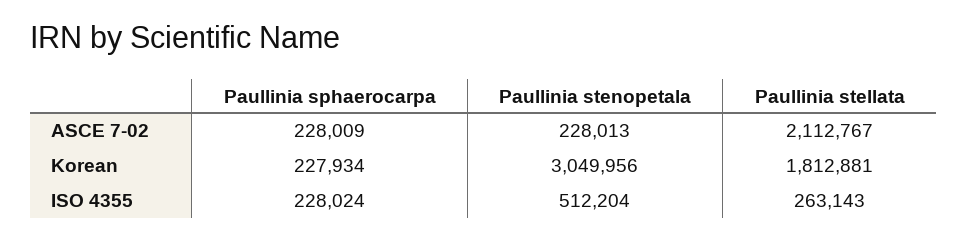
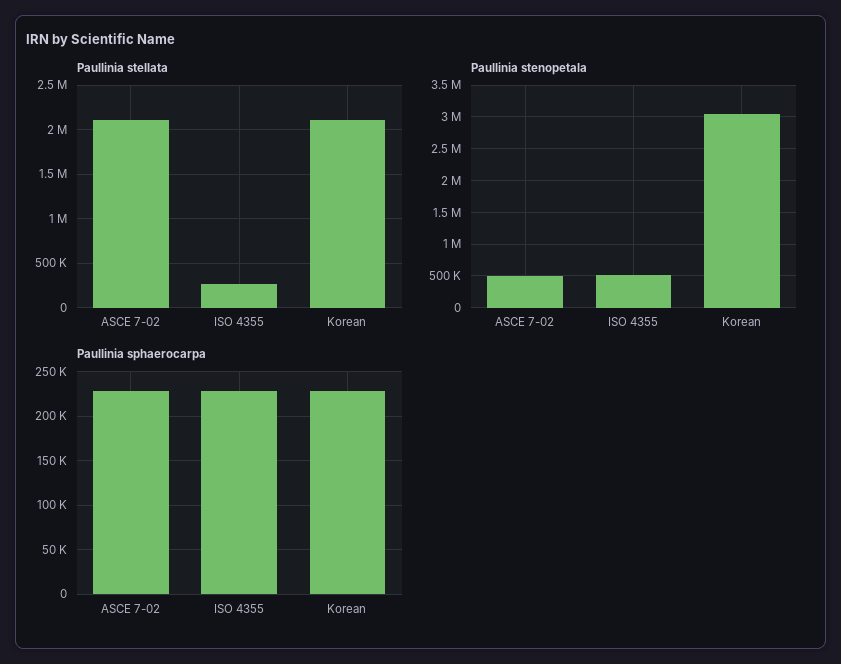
  {
    "Paullinia sphaerocarpa": {
      "ASCE 7-02": 228009,
      "Korean": 227934,
      "ISO 4355": 228024
    },
    "Paullinia stenopetala": {
-     "ASCE 7-02": 228013,
+     "ASCE 7-02": 500000,
      "Korean": 3049956,
      "ISO 4355": 512204
    },
    "Paullinia stellata": {
      "ASCE 7-02": 2112767,
-     "Korean": 1812881,
+     "Korean": 2100000,
      "ISO 4355": 263143
    }
  }

